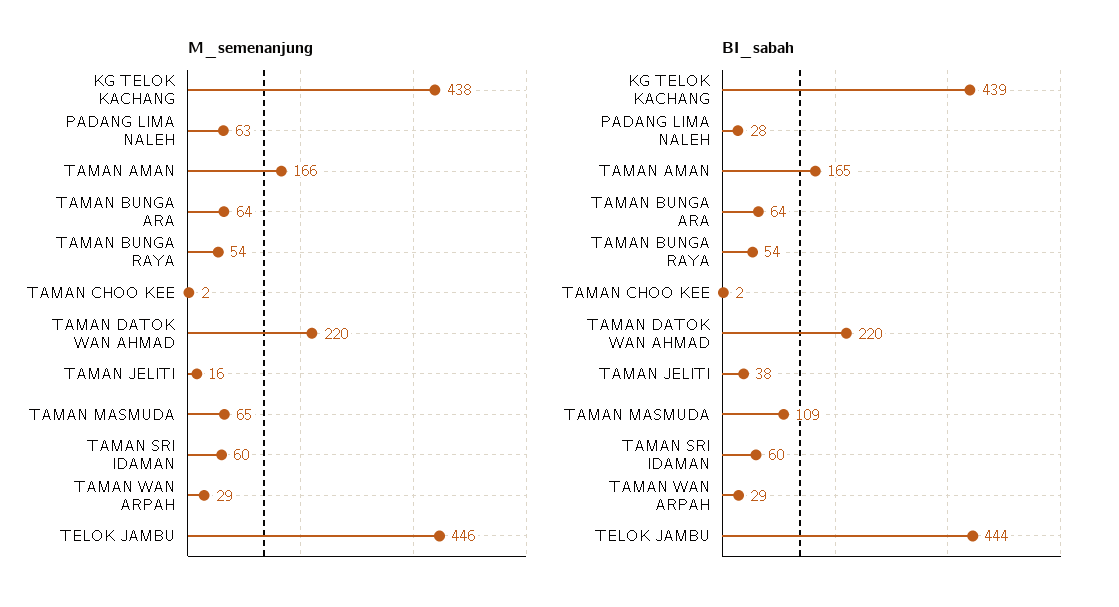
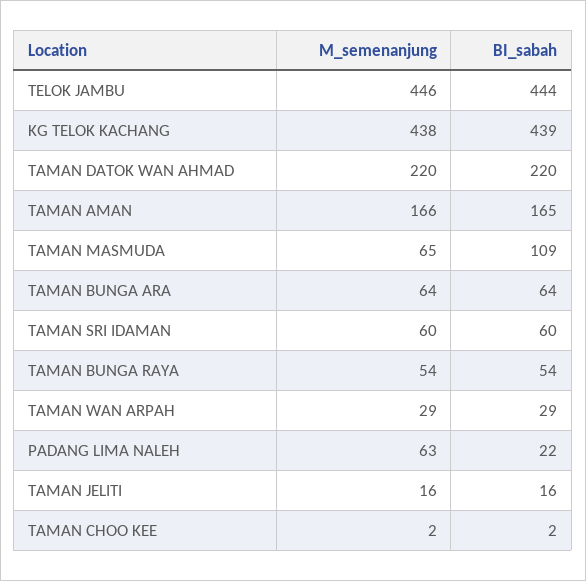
  {
    "M_semenanjung": {
      "KG TELOK KACHANG": 438,
      "PADANG LIMA NALEH": 63,
      "TAMAN AMAN": 166,
      "TAMAN BUNGA ARA": 64,
      "TAMAN BUNGA RAYA": 54,
      "TAMAN CHOO KEE": 2,
      "TAMAN DATOK WAN AHMAD": 220,
      "TAMAN JELITI": 16,
      "TAMAN MASMUDA": 65,
      "TAMAN SRI IDAMAN": 60,
      "TAMAN WAN ARPAH": 29,
      "TELOK JAMBU": 446
    },
    "BI_sabah": {
      "KG TELOK KACHANG": 439,
-     "PADANG LIMA NALEH": 28,
+     "PADANG LIMA NALEH": 22,
      "TAMAN AMAN": 165,
      "TAMAN BUNGA ARA": 64,
      "TAMAN BUNGA RAYA": 54,
      "TAMAN CHOO KEE": 2,
      "TAMAN DATOK WAN AHMAD": 220,
-     "TAMAN JELITI": 38,
+     "TAMAN JELITI": 16,
      "TAMAN MASMUDA": 109,
      "TAMAN SRI IDAMAN": 60,
      "TAMAN WAN ARPAH": 29,
      "TELOK JAMBU": 444
    }
  }

